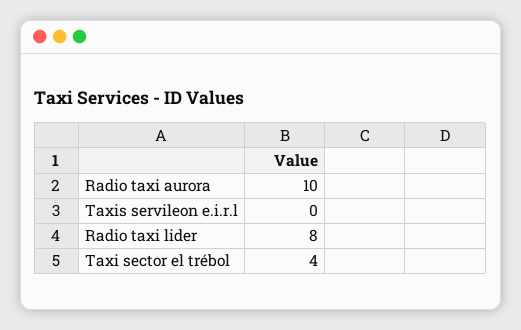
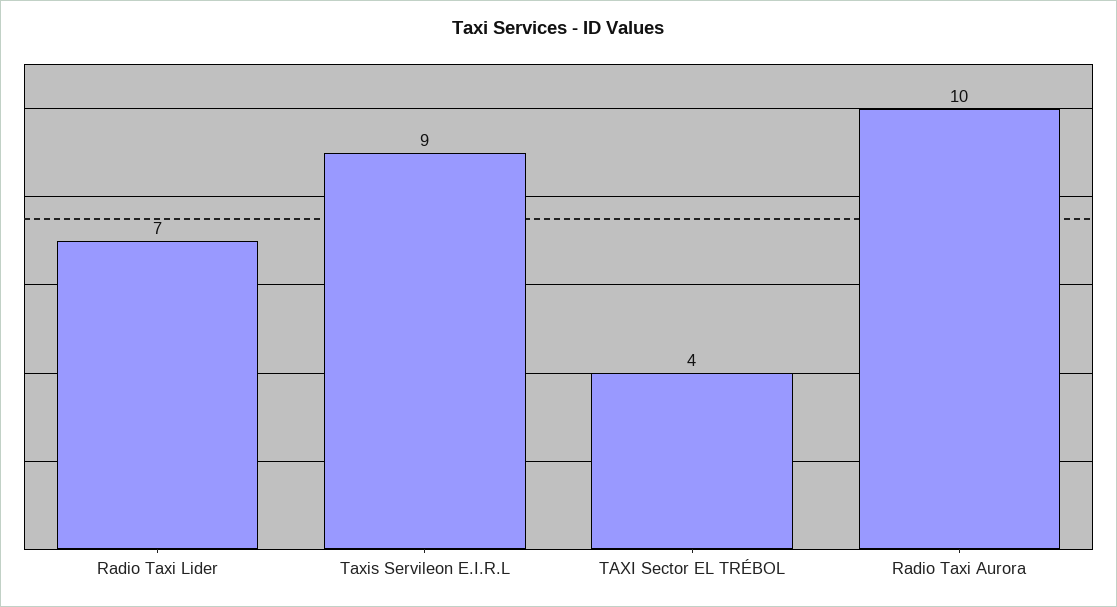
  {
    "Radio taxi aurora": 10,
-   "Taxis servileon e.i.r.l": 0,
+   "Taxis servileon e.i.r.l": 9,
-   "Radio taxi lider": 8,
+   "Radio taxi lider": 7,
    "Taxi sector el trébol": 4
  }

